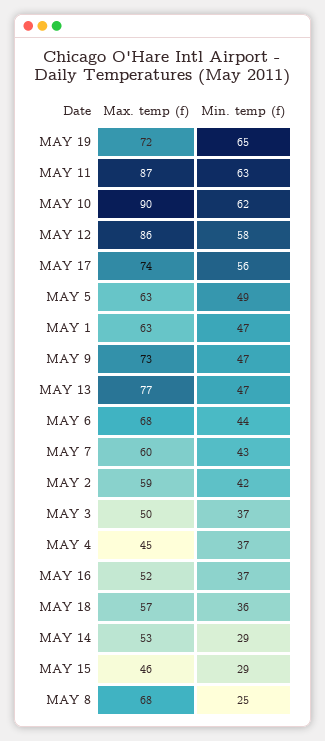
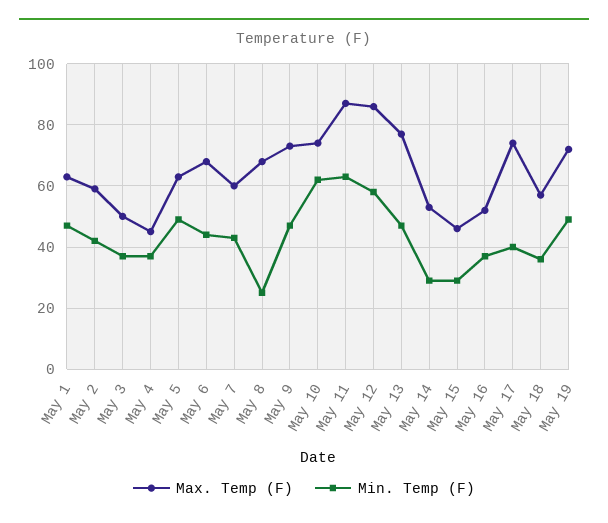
  {
    "Max. temp (f)": {
      "MAY 19": 72,
      "MAY 11": 87,
-     "MAY 10": 90,
+     "MAY 10": 75,
      "MAY 12": 86,
      "MAY 17": 74,
      "MAY 5": 63,
      "MAY 1": 63,
      "MAY 9": 73,
      "MAY 13": 77,
      "MAY 6": 68,
      "MAY 7": 60,
      "MAY 2": 59,
      "MAY 3": 50,
      "MAY 4": 45,
      "MAY 16": 52,
      "MAY 18": 57,
      "MAY 14": 53,
      "MAY 15": 46,
      "MAY 8": 68
    },
    "Min. temp (f)": {
-     "MAY 19": 65,
+     "MAY 19": 50,
      "MAY 11": 63,
      "MAY 10": 62,
      "MAY 12": 58,
-     "MAY 17": 56,
+     "MAY 17": 40,
      "MAY 5": 49,
      "MAY 1": 47,
      "MAY 9": 47,
      "MAY 13": 47,
      "MAY 6": 44,
      "MAY 7": 43,
      "MAY 2": 42,
      "MAY 3": 37,
      "MAY 4": 37,
      "MAY 16": 37,
      "MAY 18": 36,
      "MAY 14": 29,
      "MAY 15": 29,
      "MAY 8": 25
    }
  }

